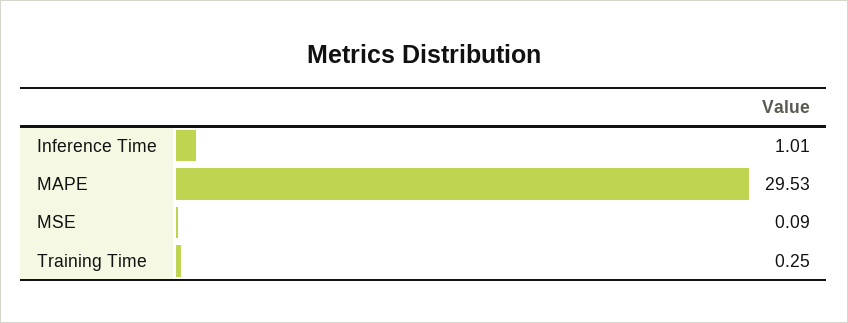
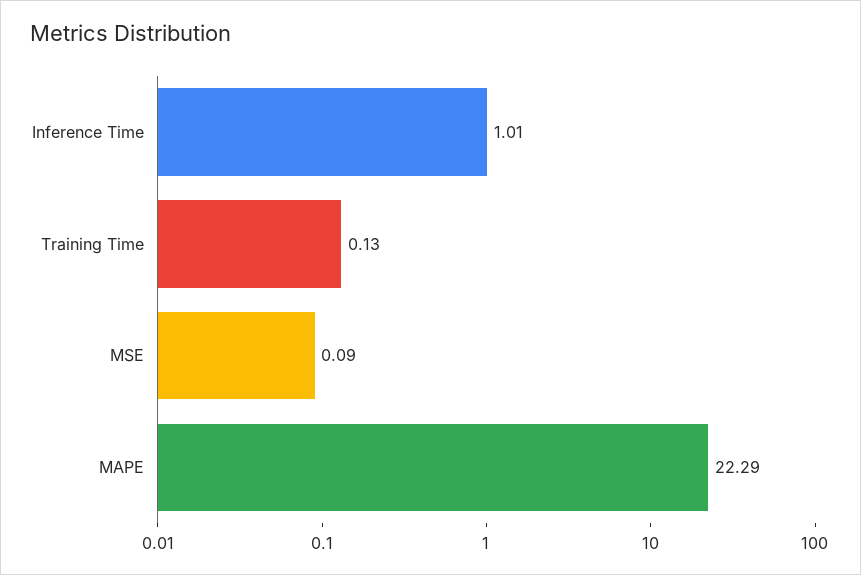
  {
    "Inference Time": 1.01,
-   "MAPE": 29.53,
+   "MAPE": 22.29,
    "MSE": 0.09,
-   "Training Time": 0.25
+   "Training Time": 0.13
  }

